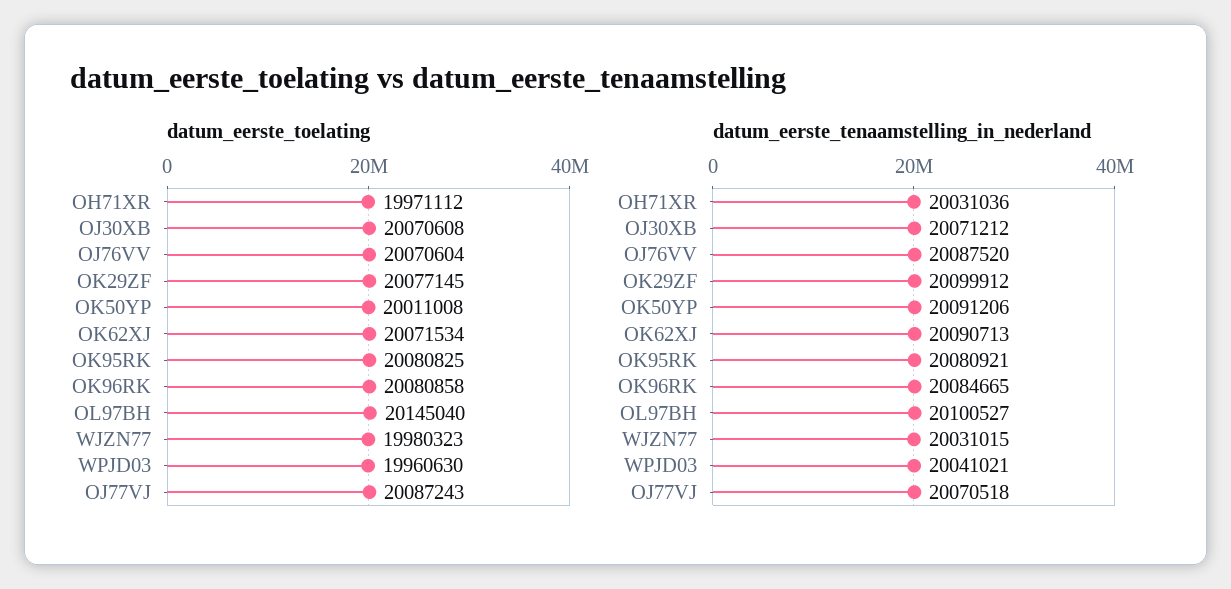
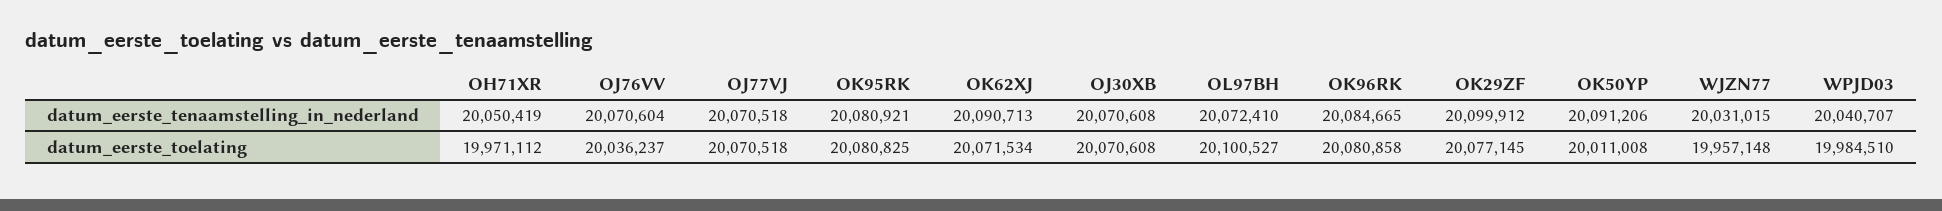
  {
    "datum_eerste_toelating": {
      "OH71XR": 19971112,
      "OJ30XB": 20070608,
-     "OJ76VV": 20070604,
+     "OJ76VV": 20036237,
      "OK29ZF": 20077145,
      "OK50YP": 20011008,
      "OK62XJ": 20071534,
      "OK95RK": 20080825,
      "OK96RK": 20080858,
-     "OL97BH": 20145040,
+     "OL97BH": 20100527,
-     "WJZN77": 19980323,
+     "WJZN77": 19957148,
-     "WPJD03": 19960630,
+     "WPJD03": 19984510,
-     "OJ77VJ": 20087243
+     "OJ77VJ": 20070518
    },
    "datum_eerste_tenaamstelling_in_nederland": {
-     "OH71XR": 20031036,
+     "OH71XR": 20050419,
-     "OJ30XB": 20071212,
+     "OJ30XB": 20070608,
-     "OJ76VV": 20087520,
+     "OJ76VV": 20070604,
      "OK29ZF": 20099912,
      "OK50YP": 20091206,
      "OK62XJ": 20090713,
      "OK95RK": 20080921,
      "OK96RK": 20084665,
-     "OL97BH": 20100527,
+     "OL97BH": 20072410,
      "WJZN77": 20031015,
-     "WPJD03": 20041021,
+     "WPJD03": 20040707,
      "OJ77VJ": 20070518
    }
  }

